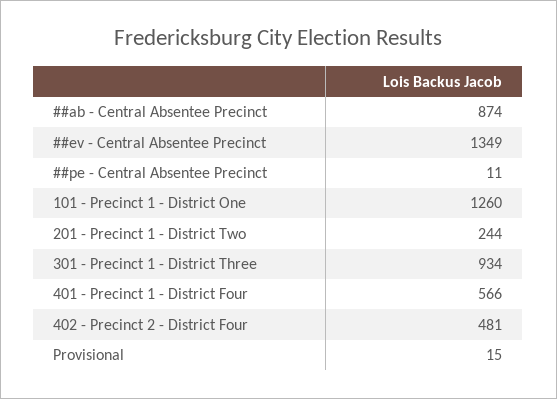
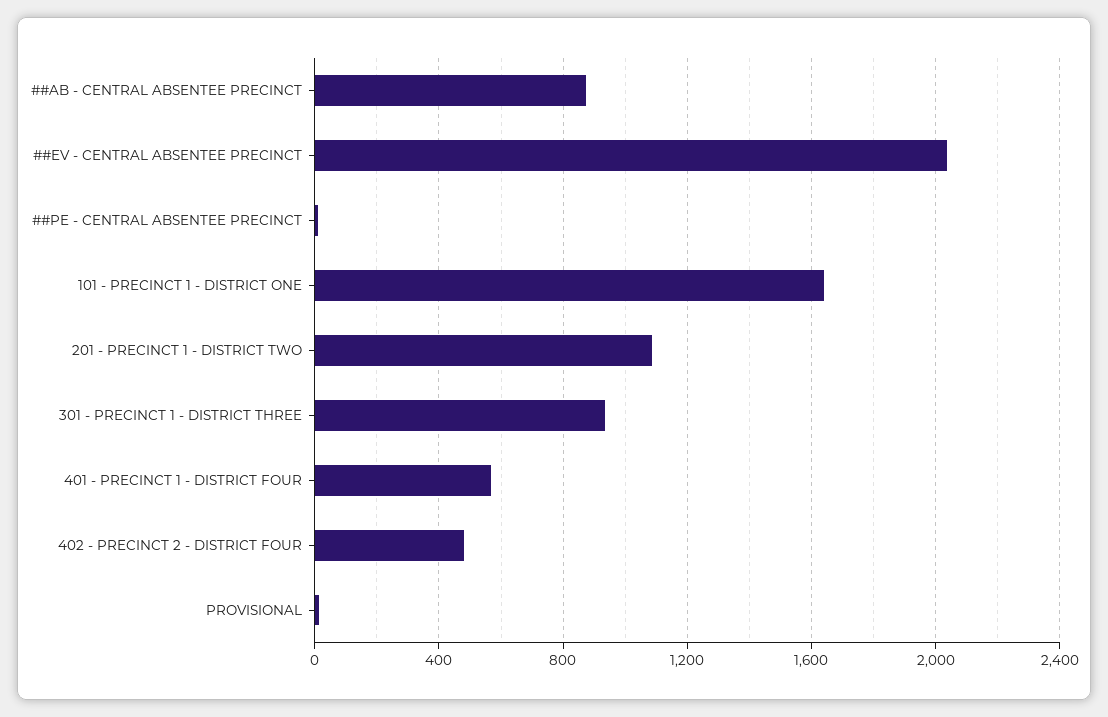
  {
    "##ab - Central Absentee Precinct": 874,
-   "##ev - Central Absentee Precinct": 1349,
+   "##ev - Central Absentee Precinct": 2050,
    "##pe - Central Absentee Precinct": 11,
-   "101 - Precinct 1 - District One": 1260,
+   "101 - Precinct 1 - District One": 1650,
-   "201 - Precinct 1 - District Two": 244,
+   "201 - Precinct 1 - District Two": 1100,
    "301 - Precinct 1 - District Three": 934,
    "401 - Precinct 1 - District Four": 566,
    "402 - Precinct 2 - District Four": 481,
    "Provisional": 15
  }

